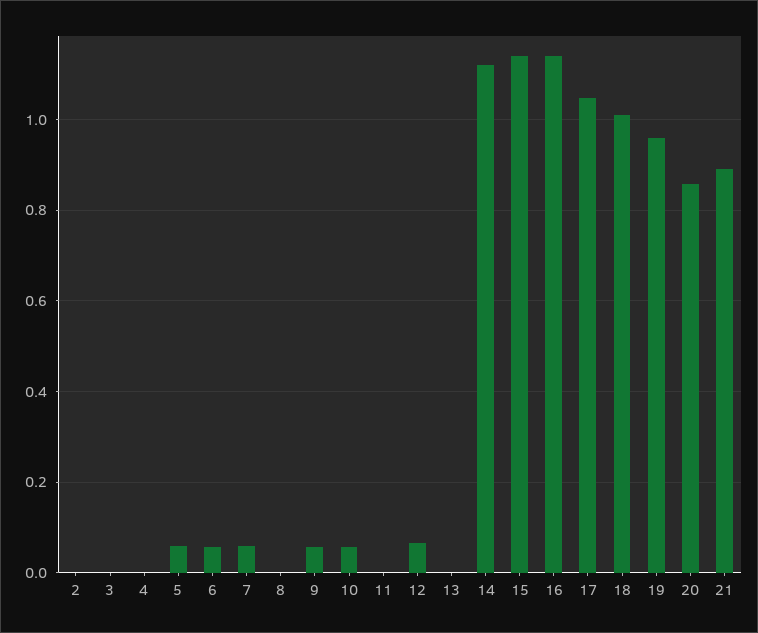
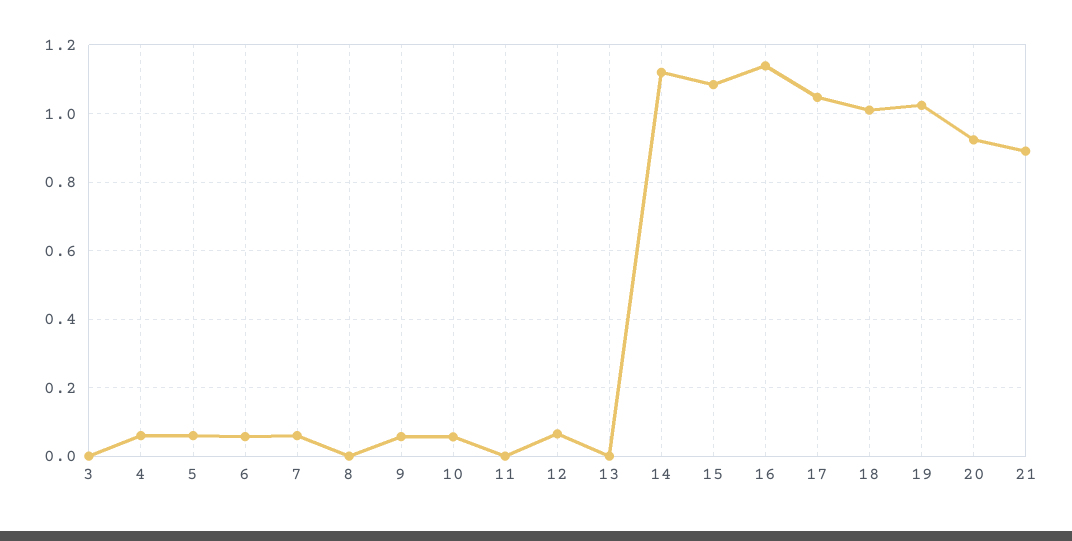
  {
-   "2": 0,
    "3": 0,
-   "4": 0,
+   "4": 0.06,
    "5": 0.06,
    "6": 0.06,
    "7": 0.06,
    "8": 0,
    "9": 0.06,
    "10": 0.06,
    "11": 0,
    "12": 0.06,
    "13": 0,
    "14": 1.12,
-   "15": 1.14,
+   "15": 1.08,
    "16": 1.14,
    "17": 1.04,
    "18": 1.02,
-   "19": 0.96,
+   "19": 1.02,
-   "20": 0.86,
+   "20": 0.92,
    "21": 0.9
  }

